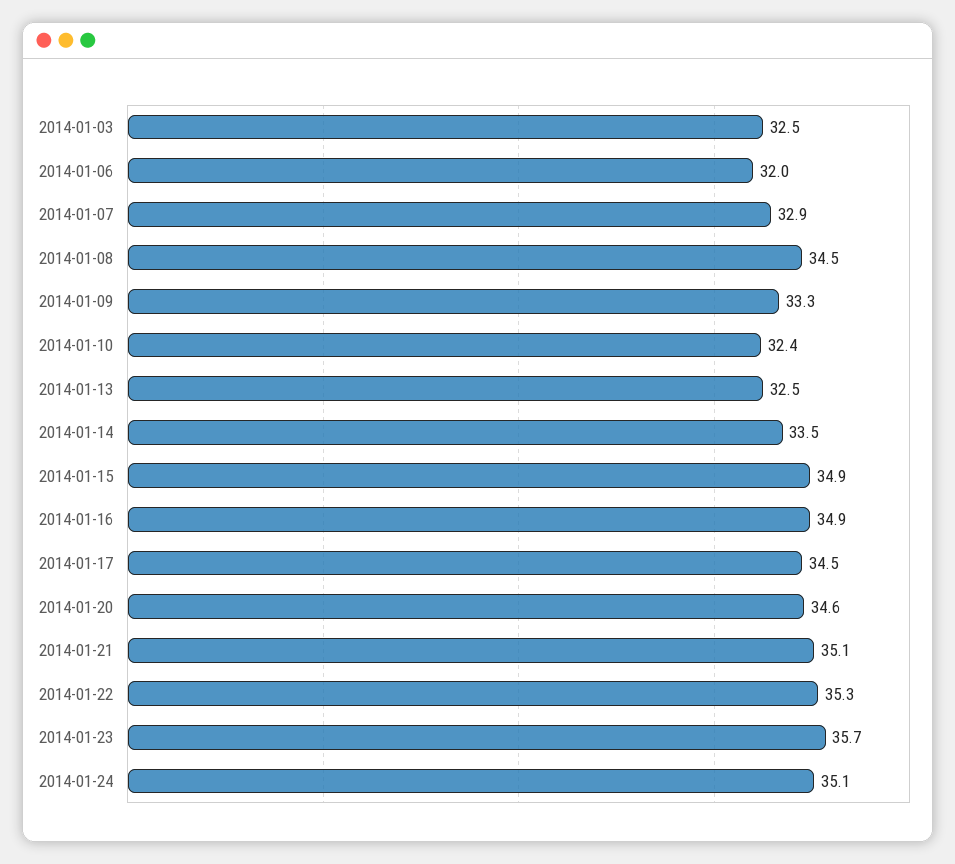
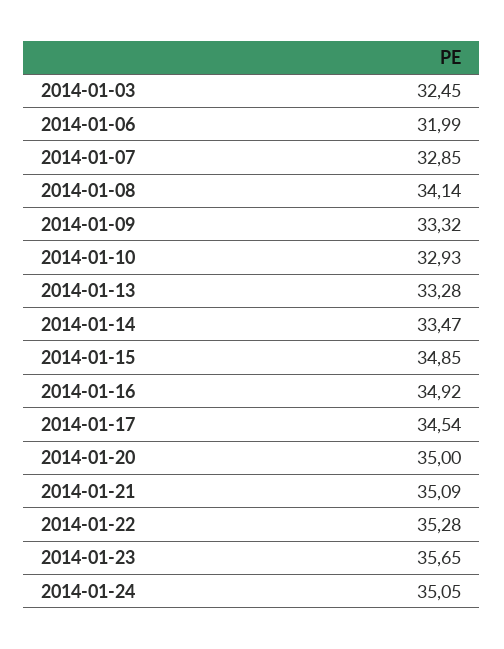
  {
    "2014-01-03": 32.45,
    "2014-01-06": 31.99,
    "2014-01-07": 32.85,
-   "2014-01-08": 34.5,
+   "2014-01-08": 34.14,
    "2014-01-09": 33.32,
-   "2014-01-10": 32.4,
+   "2014-01-10": 32.93,
-   "2014-01-13": 32.5,
+   "2014-01-13": 33.28,
    "2014-01-14": 33.47,
    "2014-01-15": 34.85,
    "2014-01-16": 34.92,
    "2014-01-17": 34.54,
-   "2014-01-20": 34.6,
+   "2014-01-20": 35,
    "2014-01-21": 35.09,
    "2014-01-22": 35.28,
    "2014-01-23": 35.65,
    "2014-01-24": 35.05
  }

